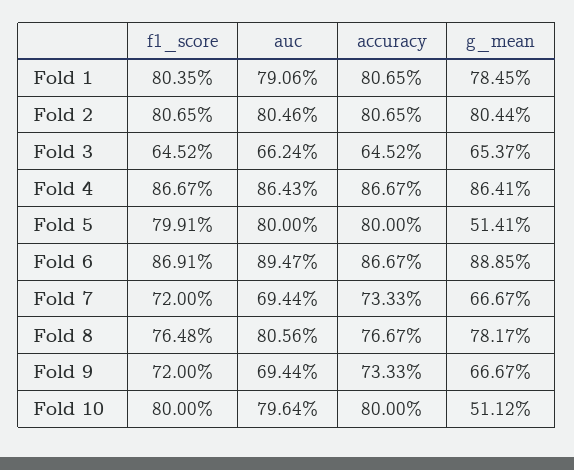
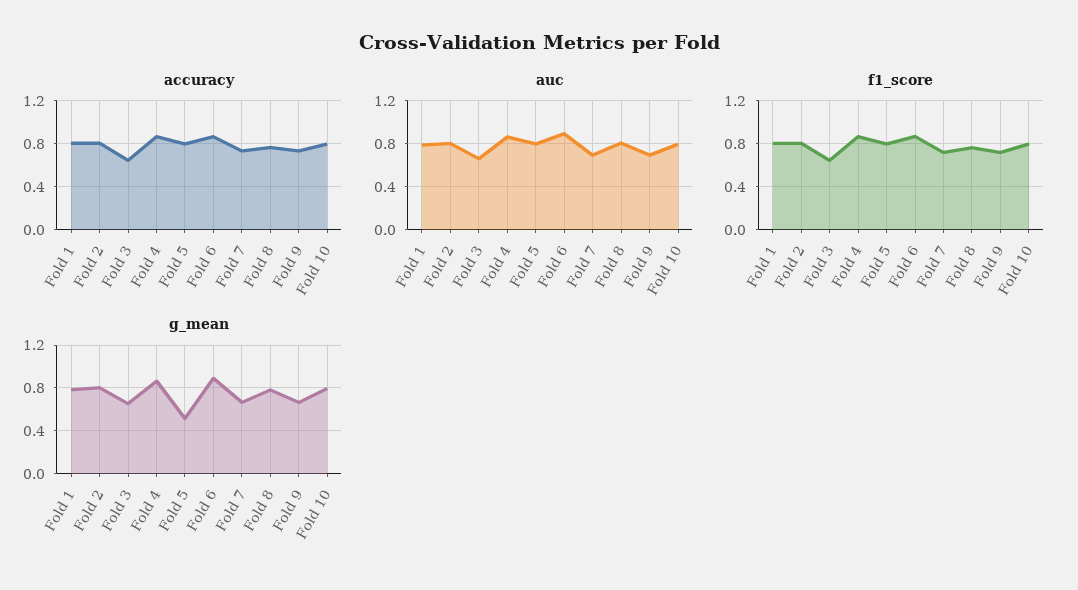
  {
    "f1_score": {
      "Fold 1": 0.8035,
      "Fold 2": 0.8065,
      "Fold 3": 0.6452,
      "Fold 4": 0.8667,
      "Fold 5": 0.7991,
      "Fold 6": 0.8691,
      "Fold 7": 0.72,
      "Fold 8": 0.7648,
      "Fold 9": 0.72,
      "Fold 10": 0.8
    },
    "auc": {
      "Fold 1": 0.7906,
      "Fold 2": 0.8046,
      "Fold 3": 0.6624,
      "Fold 4": 0.8643,
      "Fold 5": 0.8,
      "Fold 6": 0.8947,
      "Fold 7": 0.6944,
      "Fold 8": 0.8056,
      "Fold 9": 0.6944,
      "Fold 10": 0.7964
    },
    "accuracy": {
      "Fold 1": 0.8065,
      "Fold 2": 0.8065,
      "Fold 3": 0.6452,
      "Fold 4": 0.8667,
      "Fold 5": 0.8,
      "Fold 6": 0.8667,
      "Fold 7": 0.7333,
      "Fold 8": 0.7667,
      "Fold 9": 0.7333,
      "Fold 10": 0.8
    },
    "g_mean": {
      "Fold 1": 0.7845,
      "Fold 2": 0.8044,
      "Fold 3": 0.6537,
      "Fold 4": 0.8641,
      "Fold 5": 0.5141,
      "Fold 6": 0.8885,
      "Fold 7": 0.6667,
      "Fold 8": 0.7817,
      "Fold 9": 0.6667,
-     "Fold 10": 0.5112
+     "Fold 10": 0.8
    }
  }

